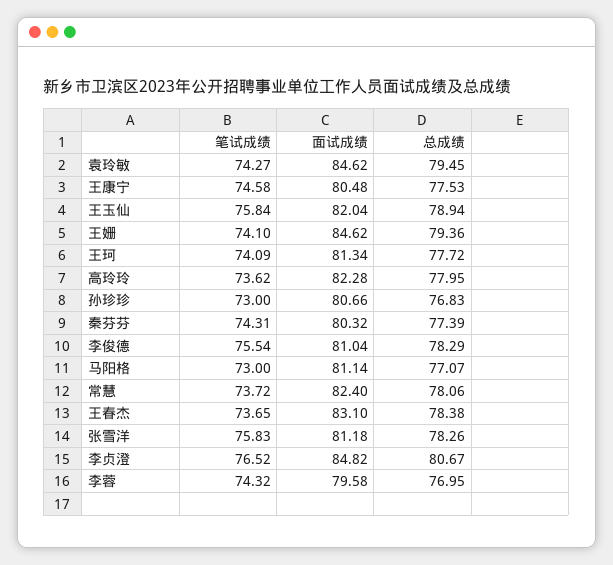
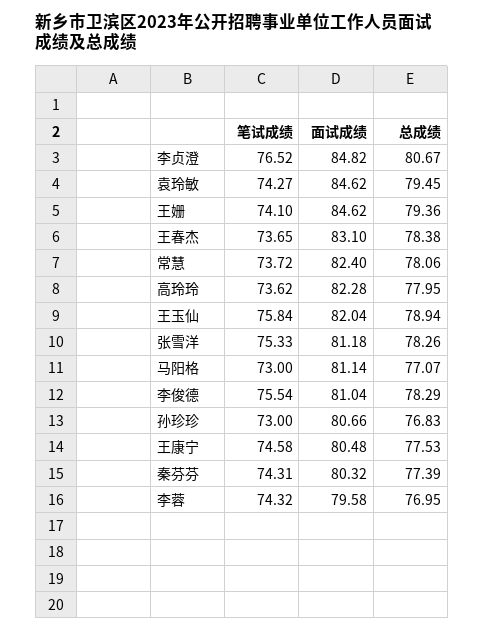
  {
    "笔试成绩": {
      "袁玲敏": 74.27,
      "王康宁": 74.58,
      "王玉仙": 75.84,
      "王姗": 74.1,
-     "王珂": 74.09,
      "高玲玲": 73.62,
      "孙珍珍": 73,
      "秦芬芬": 74.31,
      "李俊德": 75.54,
      "马阳格": 73,
      "常慧": 73.72,
      "王春杰": 73.65,
-     "张雪洋": 75.83,
+     "张雪洋": 75.33,
      "李贞澄": 76.52,
      "李蓉": 74.32
    },
    "面试成绩": {
      "袁玲敏": 84.62,
      "王康宁": 80.48,
      "王玉仙": 82.04,
      "王姗": 84.62,
-     "王珂": 81.34,
      "高玲玲": 82.28,
      "孙珍珍": 80.66,
      "秦芬芬": 80.32,
      "李俊德": 81.04,
      "马阳格": 81.14,
      "常慧": 82.4,
      "王春杰": 83.1,
      "张雪洋": 81.18,
      "李贞澄": 84.82,
      "李蓉": 79.58
    },
    "总成绩": {
      "袁玲敏": 79.45,
      "王康宁": 77.53,
      "王玉仙": 78.94,
      "王姗": 79.36,
-     "王珂": 77.72,
      "高玲玲": 77.95,
      "孙珍珍": 76.83,
      "秦芬芬": 77.39,
      "李俊德": 78.29,
      "马阳格": 77.07,
      "常慧": 78.06,
      "王春杰": 78.38,
      "张雪洋": 78.26,
      "李贞澄": 80.67,
      "李蓉": 76.95
    }
  }

